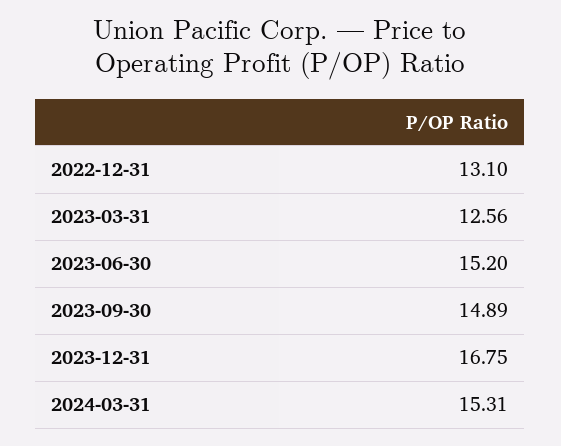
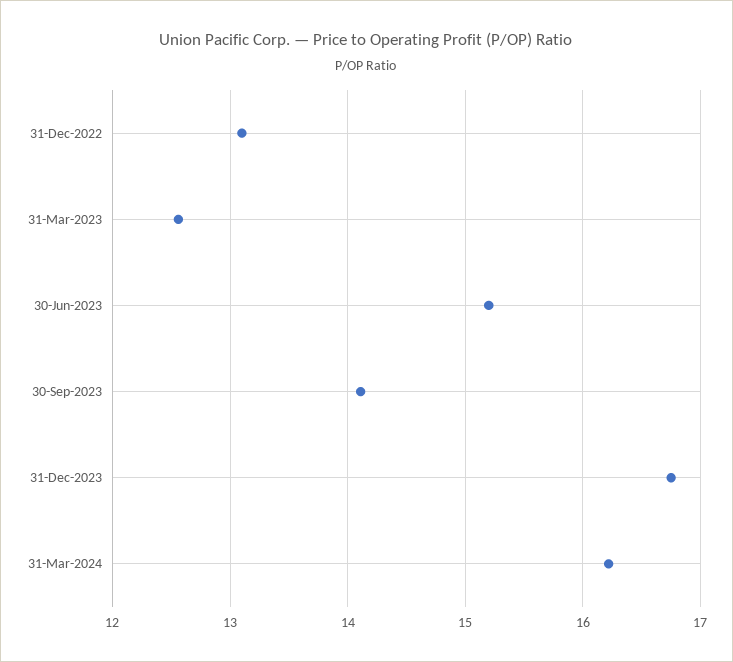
  {
    "2022-12-31": 13.1,
    "2023-03-31": 12.56,
    "2023-06-30": 15.2,
-   "2023-09-30": 14.89,
+   "2023-09-30": 14.1,
    "2023-12-31": 16.75,
-   "2024-03-31": 15.31
+   "2024-03-31": 16.2
  }

